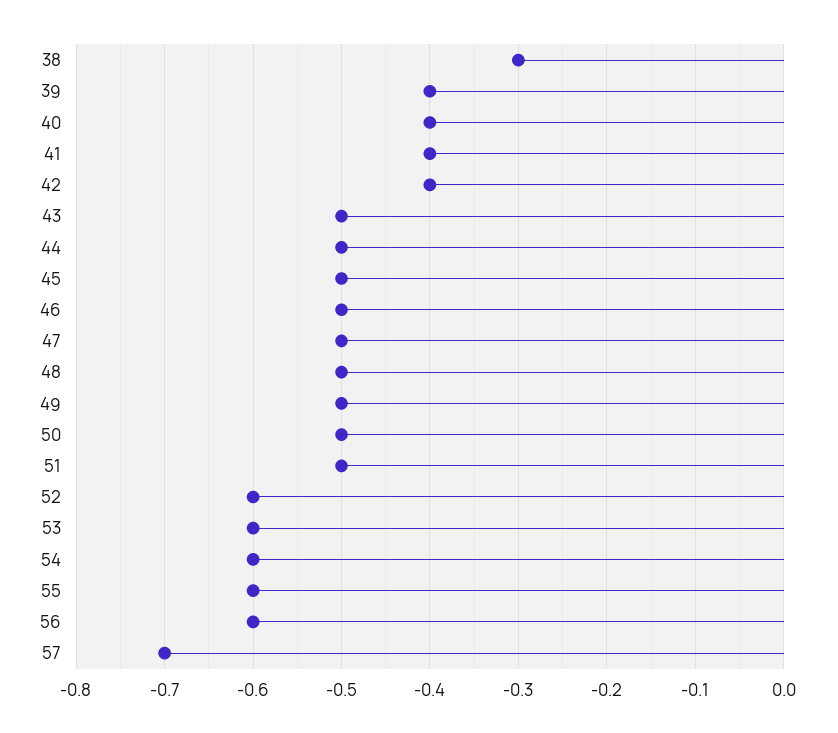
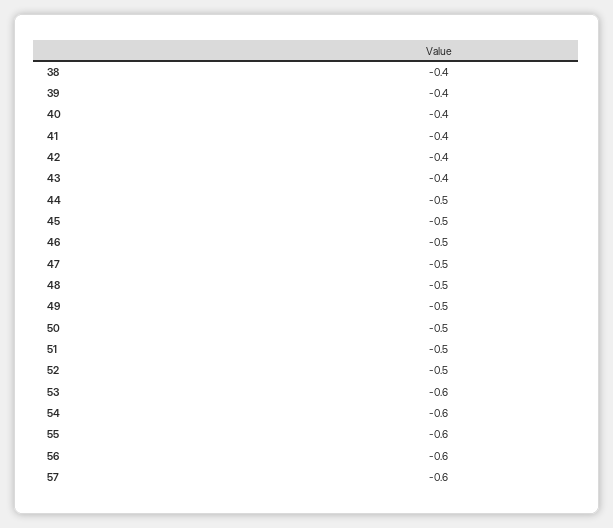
  {
-   "38": -0.3,
+   "38": -0.4,
    "39": -0.4,
    "40": -0.4,
    "41": -0.4,
    "42": -0.4,
-   "43": -0.5,
+   "43": -0.4,
    "44": -0.5,
    "45": -0.5,
    "46": -0.5,
    "47": -0.5,
    "48": -0.5,
    "49": -0.5,
    "50": -0.5,
    "51": -0.5,
-   "52": -0.6,
+   "52": -0.5,
    "53": -0.6,
    "54": -0.6,
    "55": -0.6,
    "56": -0.6,
-   "57": -0.7
+   "57": -0.6
  }

